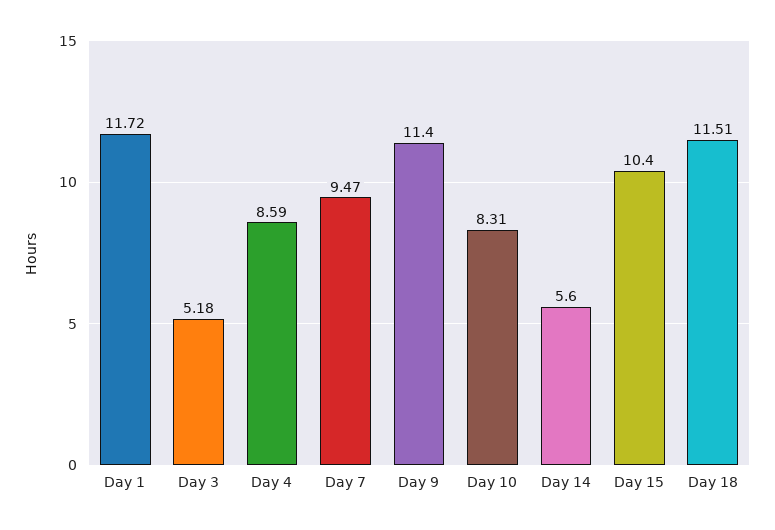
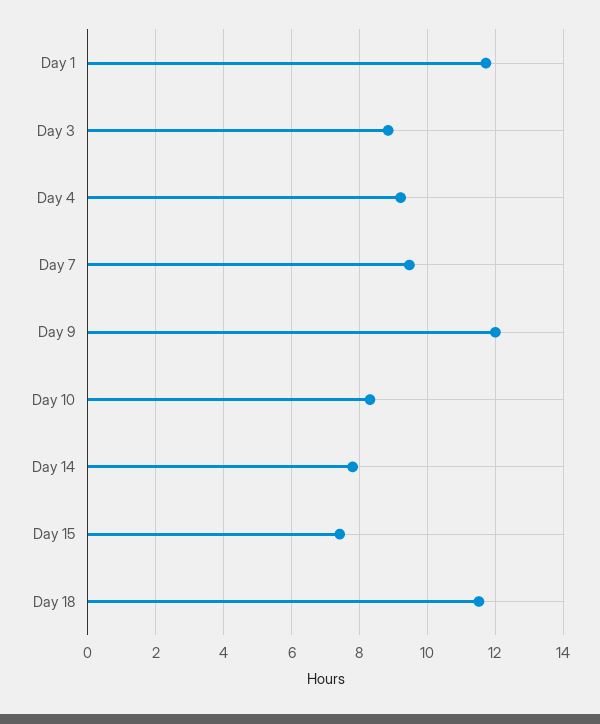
  {
    "Day 1": 11.72,
-   "Day 3": 5.18,
+   "Day 3": 8.8,
-   "Day 4": 8.59,
+   "Day 4": 9.2,
    "Day 7": 9.47,
-   "Day 9": 11.4,
+   "Day 9": 12,
    "Day 10": 8.31,
-   "Day 14": 5.6,
+   "Day 14": 7.8,
-   "Day 15": 10.4,
+   "Day 15": 7.4,
    "Day 18": 11.51
  }

